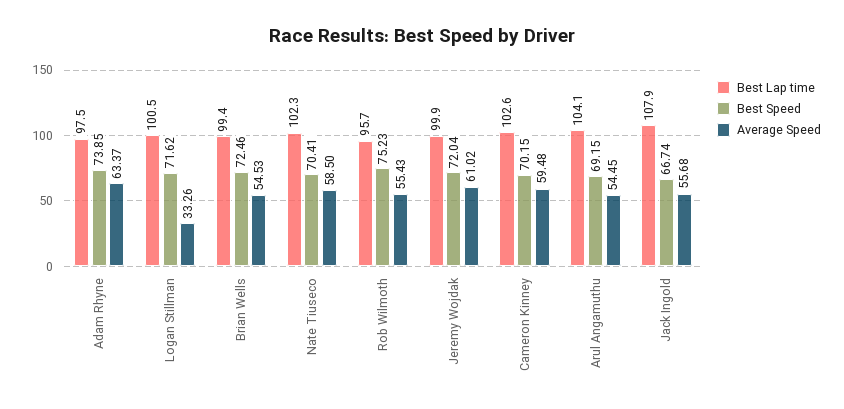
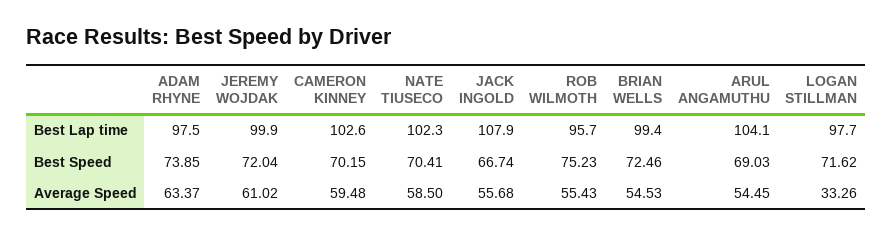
  {
    "Best Lap time": {
      "Adam Rhyne": 97.5,
-     "Logan Stillman": 100.5,
+     "Logan Stillman": 97.7,
      "Brian Wells": 99.4,
      "Nate Tiuseco": 102.3,
      "Rob Wilmoth": 95.7,
      "Jeremy Wojdak": 99.9,
      "Cameron Kinney": 102.6,
      "Arul Angamuthu": 104.1,
      "Jack Ingold": 107.9
    },
    "Best Speed": {
      "Adam Rhyne": 73.85,
      "Logan Stillman": 71.62,
      "Brian Wells": 72.46,
      "Nate Tiuseco": 70.41,
      "Rob Wilmoth": 75.23,
      "Jeremy Wojdak": 72.04,
      "Cameron Kinney": 70.15,
-     "Arul Angamuthu": 69.15,
+     "Arul Angamuthu": 69.03,
      "Jack Ingold": 66.74
    },
    "Average Speed": {
      "Adam Rhyne": 63.37,
      "Logan Stillman": 33.26,
      "Brian Wells": 54.53,
      "Nate Tiuseco": 58.5,
      "Rob Wilmoth": 55.43,
      "Jeremy Wojdak": 61.02,
      "Cameron Kinney": 59.48,
      "Arul Angamuthu": 54.45,
      "Jack Ingold": 55.68
    }
  }

